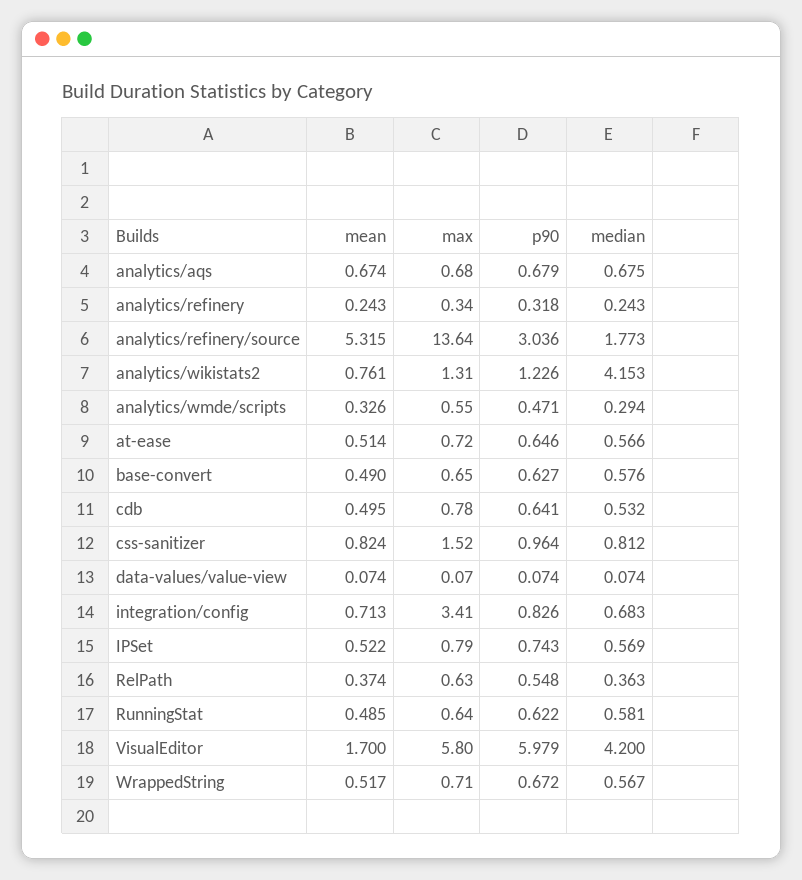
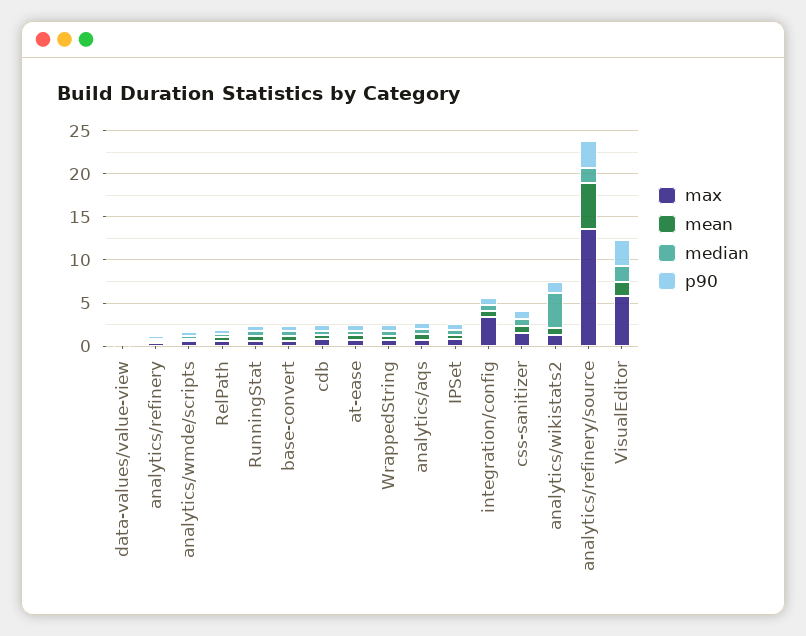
  {
    "mean": {
      "analytics/aqs": 0.674,
      "analytics/refinery": 0.243,
      "analytics/refinery/source": 5.315,
      "analytics/wikistats2": 0.761,
      "analytics/wmde/scripts": 0.326,
      "at-ease": 0.514,
      "base-convert": 0.49,
      "cdb": 0.495,
      "css-sanitizer": 0.824,
      "data-values/value-view": 0.074,
      "integration/config": 0.713,
      "IPSet": 0.522,
      "RelPath": 0.374,
      "RunningStat": 0.485,
      "VisualEditor": 1.7,
      "WrappedString": 0.517
    },
    "max": {
      "analytics/aqs": 0.68,
      "analytics/refinery": 0.34,
      "analytics/refinery/source": 13.64,
      "analytics/wikistats2": 1.31,
      "analytics/wmde/scripts": 0.55,
      "at-ease": 0.72,
      "base-convert": 0.65,
      "cdb": 0.78,
      "css-sanitizer": 1.52,
      "data-values/value-view": 0.07,
      "integration/config": 3.41,
      "IPSet": 0.79,
      "RelPath": 0.63,
      "RunningStat": 0.64,
      "VisualEditor": 5.8,
      "WrappedString": 0.71
    },
    "p90": {
      "analytics/aqs": 0.679,
      "analytics/refinery": 0.318,
      "analytics/refinery/source": 3.036,
      "analytics/wikistats2": 1.226,
      "analytics/wmde/scripts": 0.471,
      "at-ease": 0.646,
      "base-convert": 0.627,
      "cdb": 0.641,
      "css-sanitizer": 0.964,
      "data-values/value-view": 0.074,
      "integration/config": 0.826,
      "IPSet": 0.743,
      "RelPath": 0.548,
      "RunningStat": 0.622,
-     "VisualEditor": 5.979,
+     "VisualEditor": 3,
      "WrappedString": 0.672
    },
    "median": {
      "analytics/aqs": 0.675,
      "analytics/refinery": 0.243,
      "analytics/refinery/source": 1.773,
      "analytics/wikistats2": 4.153,
      "analytics/wmde/scripts": 0.294,
      "at-ease": 0.566,
      "base-convert": 0.576,
      "cdb": 0.532,
      "css-sanitizer": 0.812,
      "data-values/value-view": 0.074,
      "integration/config": 0.683,
      "IPSet": 0.569,
      "RelPath": 0.363,
      "RunningStat": 0.581,
-     "VisualEditor": 4.2,
+     "VisualEditor": 2,
      "WrappedString": 0.567
    }
  }

